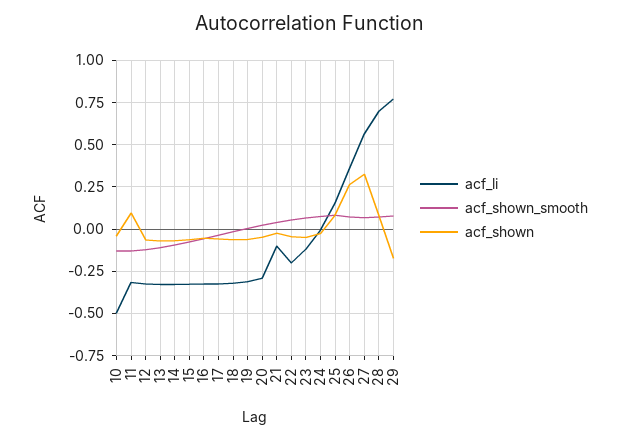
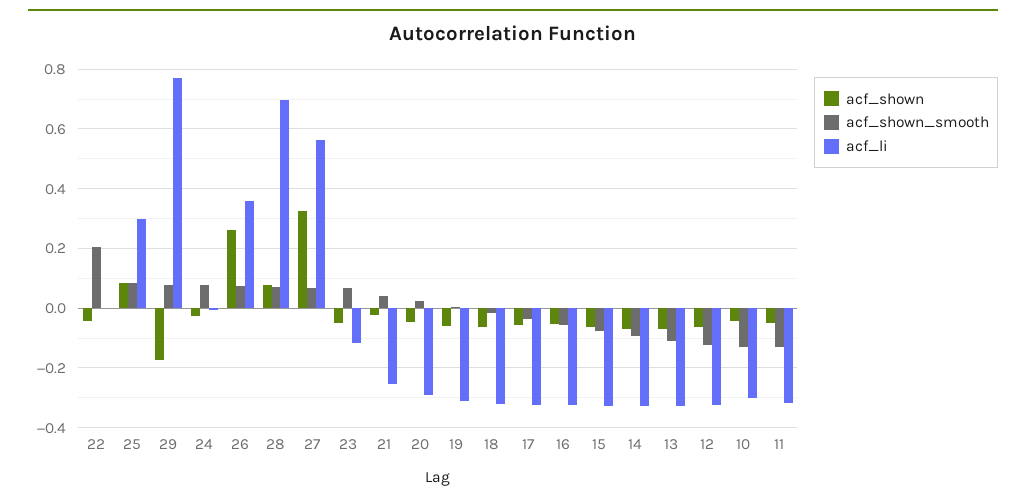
  {
    "acf_li": {
-     "10": -0.5,
+     "10": -0.3,
      "11": -0.325,
      "12": -0.325,
      "13": -0.325,
      "14": -0.325,
      "15": -0.325,
      "16": -0.325,
      "17": -0.325,
      "18": -0.325,
      "19": -0.3,
      "20": -0.3,
-     "21": -0.1,
+     "21": -0.25,
-     "22": -0.2,
+     "22": 0,
      "23": -0.125,
      "24": 0,
-     "25": 0.15,
+     "25": 0.3,
      "26": 0.35,
      "27": 0.575,
      "28": 0.7,
      "29": 0.775
    },
    "acf_shown_smooth": {
      "10": -0.125,
      "11": -0.125,
      "12": -0.125,
      "13": -0.1,
      "14": -0.1,
      "15": -0.075,
      "16": -0.05,
      "17": -0.025,
      "18": -0.025,
      "19": 0,
      "20": 0.025,
      "21": 0.05,
-     "22": 0.05,
+     "22": 0.2,
      "23": 0.075,
      "24": 0.075,
      "25": 0.075,
      "26": 0.075,
      "27": 0.075,
      "28": 0.075,
      "29": 0.075
    },
    "acf_shown": {
      "10": -0.05,
-     "11": 0.1,
+     "11": -0.05,
      "12": -0.075,
      "13": -0.075,
      "14": -0.075,
      "15": -0.05,
      "16": -0.05,
      "17": -0.05,
      "18": -0.075,
      "19": -0.05,
      "20": -0.05,
      "21": -0.025,
      "22": -0.05,
      "23": -0.05,
      "24": -0.025,
      "25": 0.075,
      "26": 0.275,
      "27": 0.325,
      "28": 0.075,
      "29": -0.175
    }
  }

